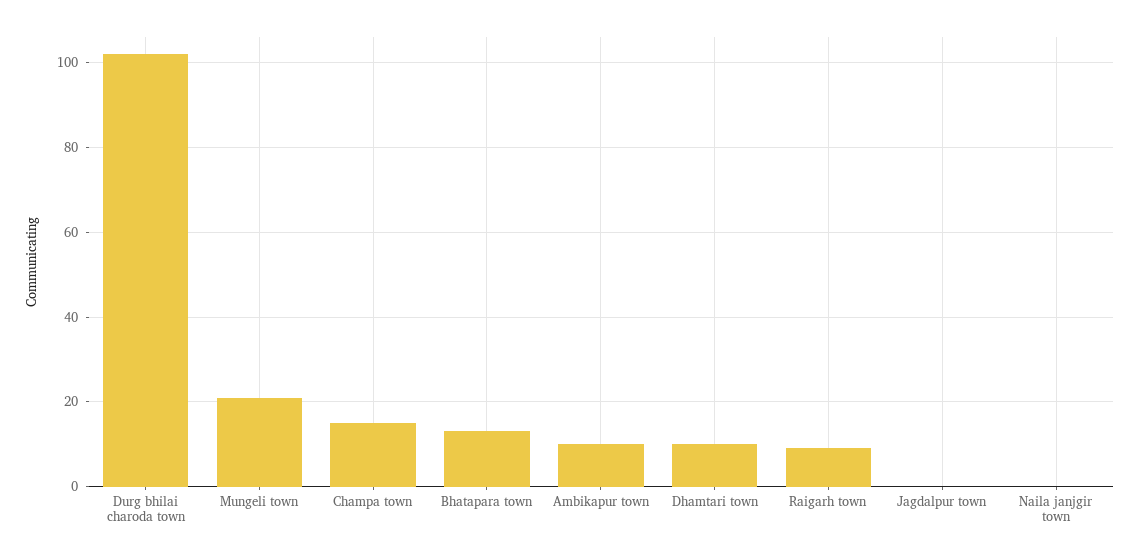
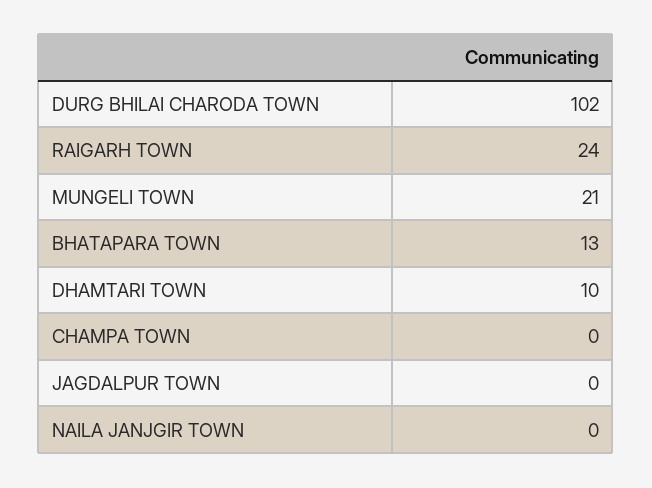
  {
    "Durg bhilai charoda town": 102,
    "Mungeli town": 21,
-   "Champa town": 15,
+   "Champa town": 0,
    "Bhatapara town": 13,
-   "Ambikapur town": 10,
    "Dhamtari town": 10,
-   "Raigarh town": 10,
+   "Raigarh town": 24,
    "Jagdalpur town": 0,
    "Naila janjgir town": 0
  }

